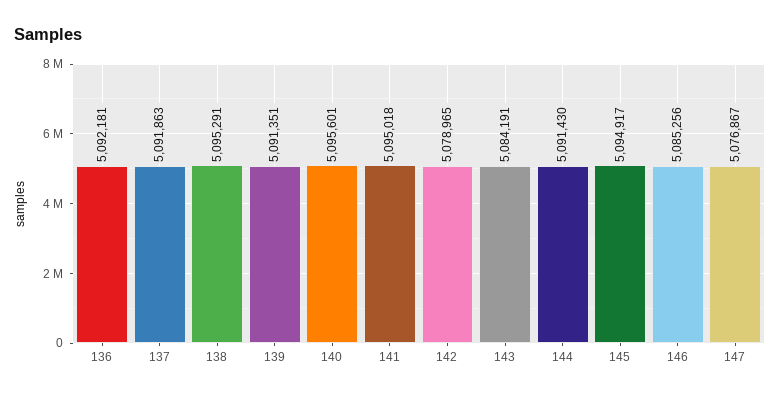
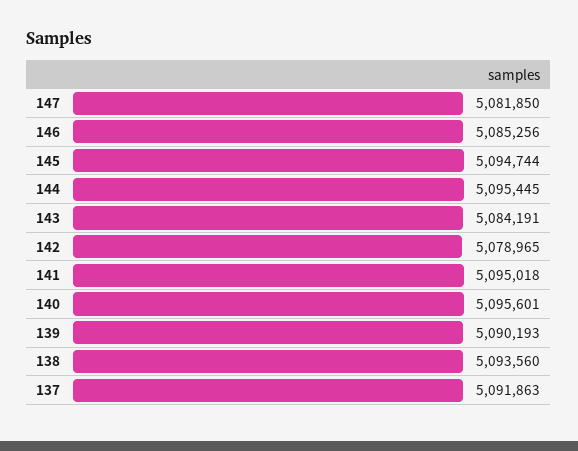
  {
-   "136": 5092181,
    "137": 5091863,
-   "138": 5095291,
+   "138": 5093560,
-   "139": 5091351,
+   "139": 5090193,
    "140": 5095601,
    "141": 5095018,
    "142": 5078965,
    "143": 5084191,
-   "144": 5091430,
+   "144": 5095445,
-   "145": 5094917,
+   "145": 5094744,
    "146": 5085256,
-   "147": 5076867
+   "147": 5081850
  }

